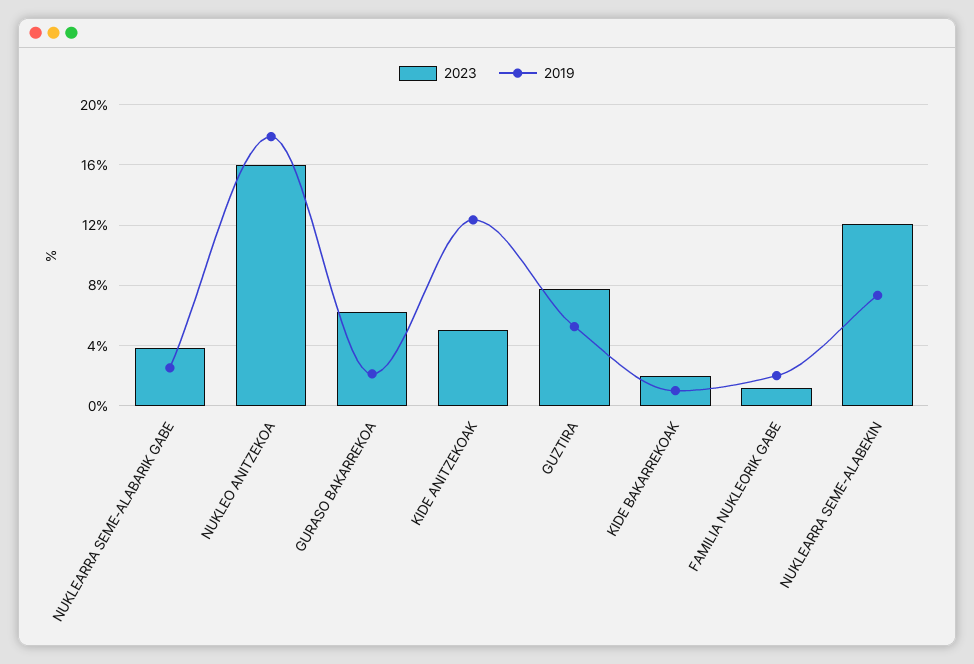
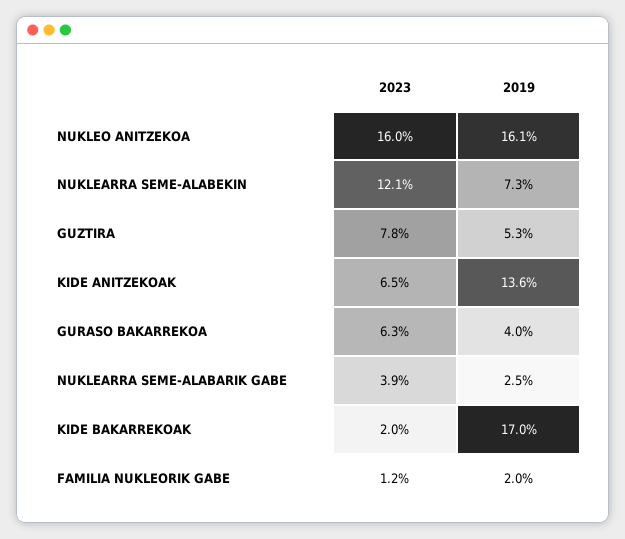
  {
    "2023": {
      "NUKLEARRA SEME-ALABARIK GABE": 3.9,
      "NUKLEO ANITZEKOA": 16,
      "GURASO BAKARREKOA": 6.3,
-     "KIDE ANITZEKOAK": 5,
+     "KIDE ANITZEKOAK": 6.5,
      "GUZTIRA": 7.8,
      "KIDE BAKARREKOAK": 2,
      "FAMILIA NUKLEORIK GABE": 1.2,
      "NUKLEARRA SEME-ALABEKIN": 12.1
    },
    "2019": {
      "NUKLEARRA SEME-ALABARIK GABE": 2.5,
-     "NUKLEO ANITZEKOA": 18,
+     "NUKLEO ANITZEKOA": 16.1,
-     "GURASO BAKARREKOA": 2,
+     "GURASO BAKARREKOA": 4,
-     "KIDE ANITZEKOAK": 12.5,
+     "KIDE ANITZEKOAK": 13.6,
      "GUZTIRA": 5.3,
-     "KIDE BAKARREKOAK": 1,
+     "KIDE BAKARREKOAK": 17,
      "FAMILIA NUKLEORIK GABE": 2,
      "NUKLEARRA SEME-ALABEKIN": 7.3
    }
  }

